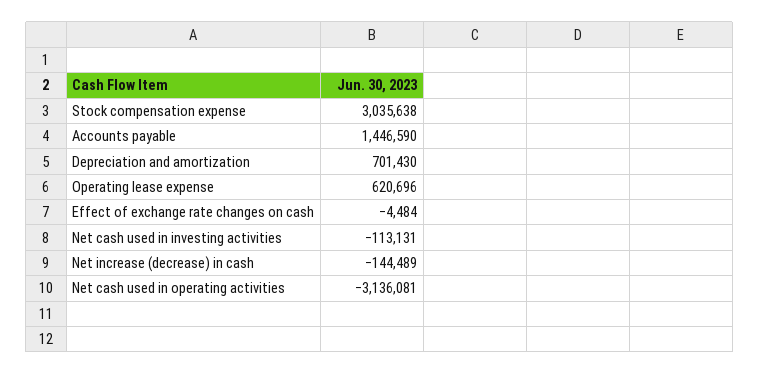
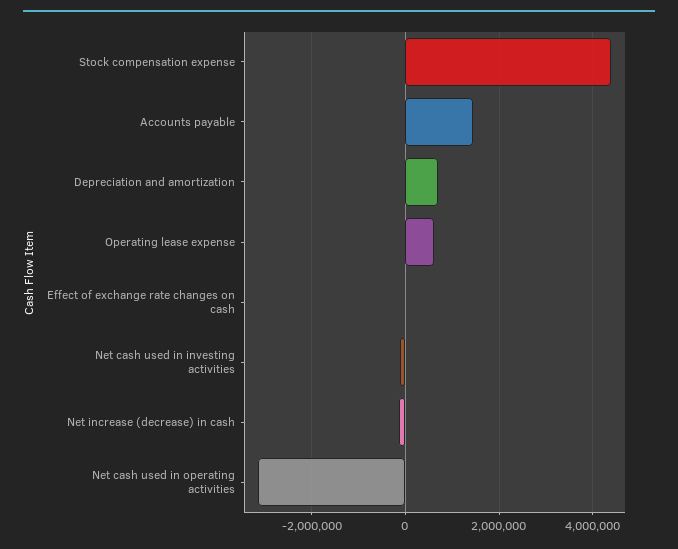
  {
-   "Stock compensation expense": 3035638,
+   "Stock compensation expense": 4400000,
    "Accounts payable": 1446590,
    "Depreciation and amortization": 701430,
    "Operating lease expense": 620696,
    "Effect of exchange rate changes on cash": -4484,
    "Net cash used in investing activities": -113131,
    "Net increase (decrease) in cash": -144489,
    "Net cash used in operating activities": -3136081
  }

